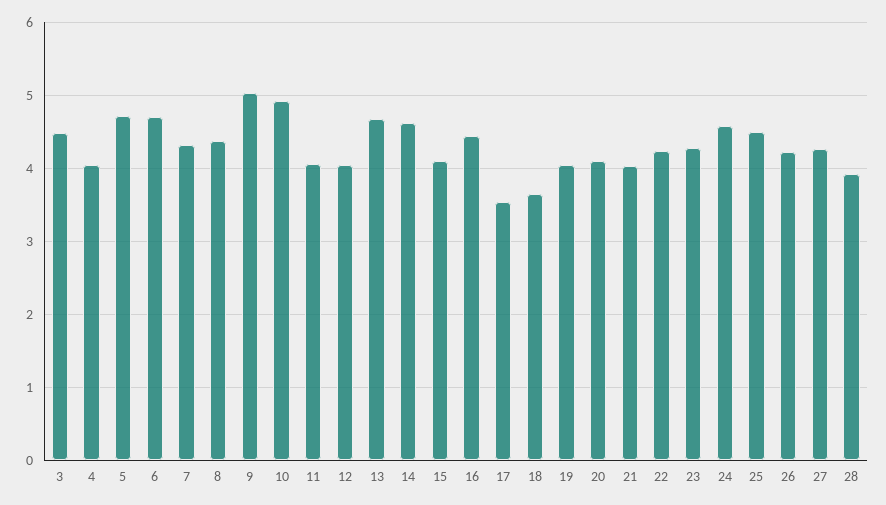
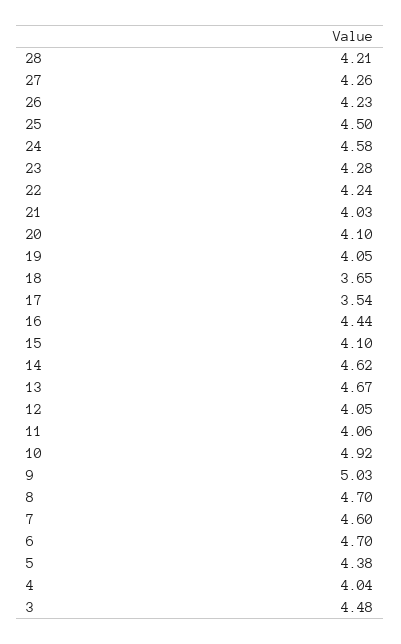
  {
    "3": 4.48,
    "4": 4.04,
-   "5": 4.7,
+   "5": 4.38,
    "6": 4.7,
-   "7": 4.3,
+   "7": 4.6,
-   "8": 4.4,
+   "8": 4.7,
    "9": 5.03,
    "10": 4.92,
    "11": 4.06,
    "12": 4.05,
    "13": 4.67,
    "14": 4.62,
    "15": 4.1,
    "16": 4.44,
    "17": 3.54,
    "18": 3.65,
    "19": 4.05,
    "20": 4.1,
    "21": 4.03,
    "22": 4.24,
    "23": 4.28,
    "24": 4.58,
    "25": 4.5,
    "26": 4.23,
    "27": 4.26,
-   "28": 3.9
+   "28": 4.21
  }

